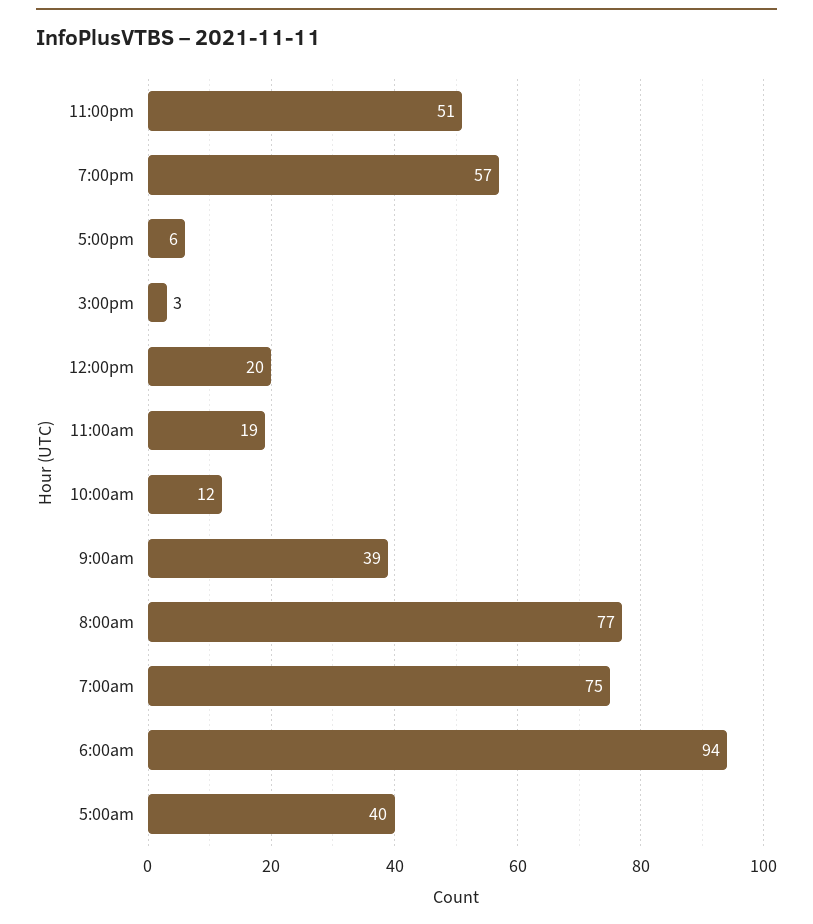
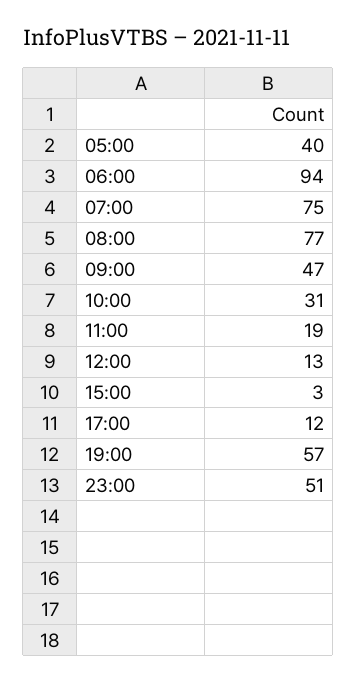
  {
    "11:00pm": 51,
    "7:00pm": 57,
-   "5:00pm": 6,
+   "5:00pm": 12,
    "3:00pm": 3,
-   "12:00pm": 20,
+   "12:00pm": 13,
    "11:00am": 19,
-   "10:00am": 12,
+   "10:00am": 31,
-   "9:00am": 39,
+   "9:00am": 47,
    "8:00am": 77,
    "7:00am": 75,
    "6:00am": 94,
    "5:00am": 40
  }

